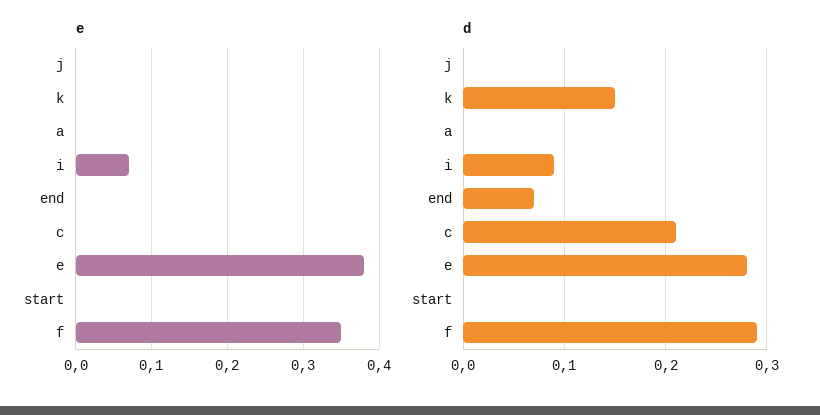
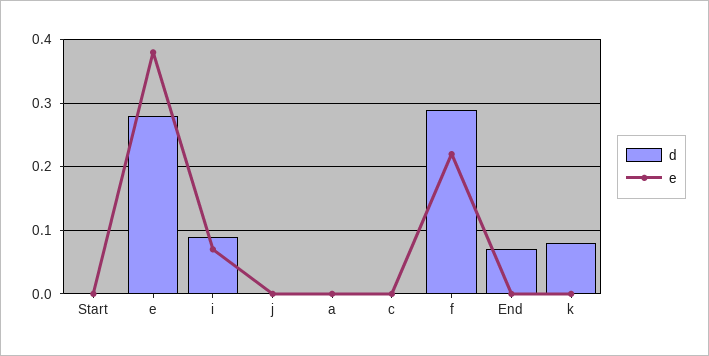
  {
    "e": {
      "j": 0,
      "k": 0,
      "a": 0,
      "i": 0.07,
      "end": 0,
      "c": 0,
      "e": 0.38,
      "start": 0,
-     "f": 0.35
+     "f": 0.22
    },
    "d": {
      "j": 0,
-     "k": 0.15,
+     "k": 0.08,
      "a": 0,
      "i": 0.09,
      "end": 0.07,
-     "c": 0.21,
+     "c": 0,
      "e": 0.28,
      "start": 0,
      "f": 0.29
    }
  }

